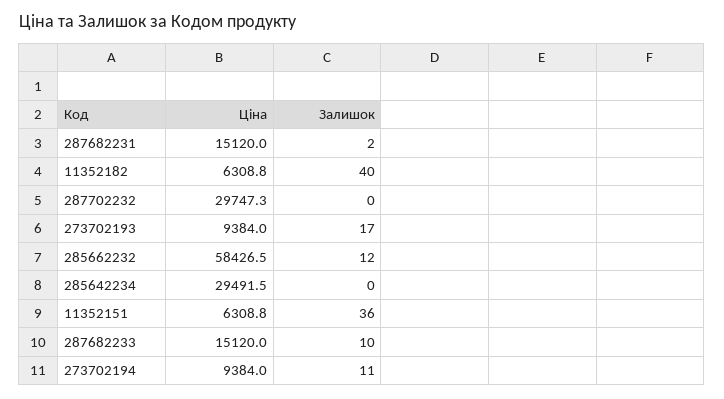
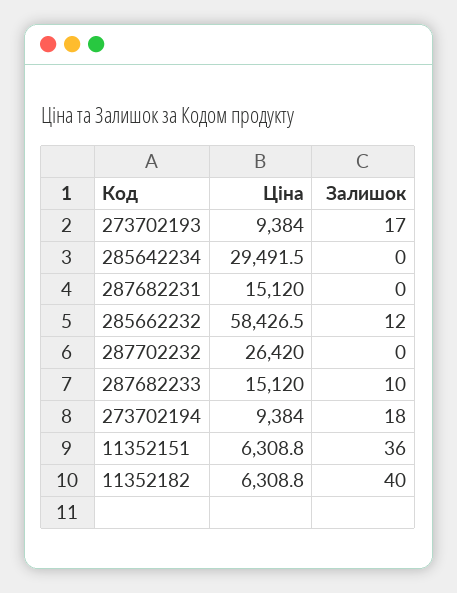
  {
    "Ціна": {
      "287682231": 15120,
      "11352182": 6308.8,
-     "287702232": 29747.3,
+     "287702232": 26420,
      "273702193": 9384,
      "285662232": 58426.5,
      "285642234": 29491.5,
      "11352151": 6308.8,
      "287682233": 15120,
      "273702194": 9384
    },
    "Залишок": {
-     "287682231": 2,
+     "287682231": 0,
      "11352182": 40,
      "287702232": 0,
      "273702193": 17,
      "285662232": 12,
      "285642234": 0,
      "11352151": 36,
      "287682233": 10,
-     "273702194": 11
+     "273702194": 18
    }
  }

